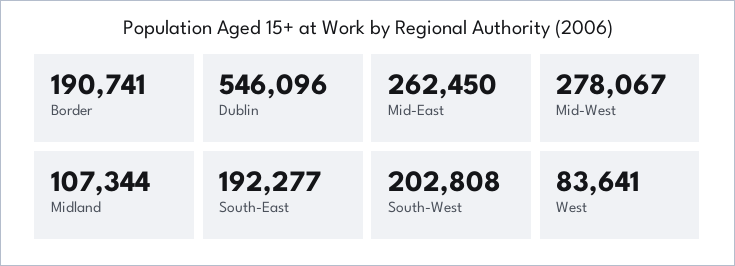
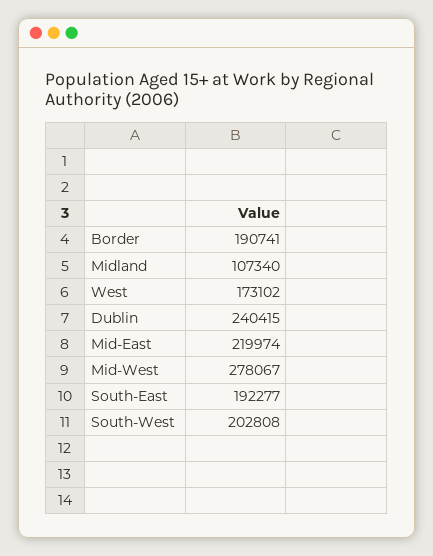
  {
    "Border": 190741,
-   "Dublin": 546096,
+   "Dublin": 240415,
-   "Mid-East": 262450,
+   "Mid-East": 219974,
    "Mid-West": 278067,
-   "Midland": 107344,
+   "Midland": 107340,
    "South-East": 192277,
    "South-West": 202808,
-   "West": 83641
+   "West": 173102
  }

